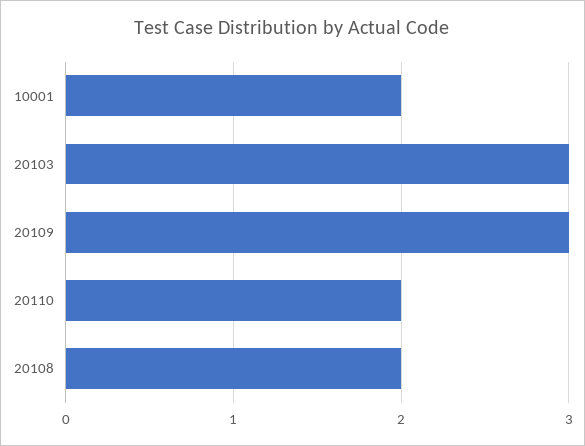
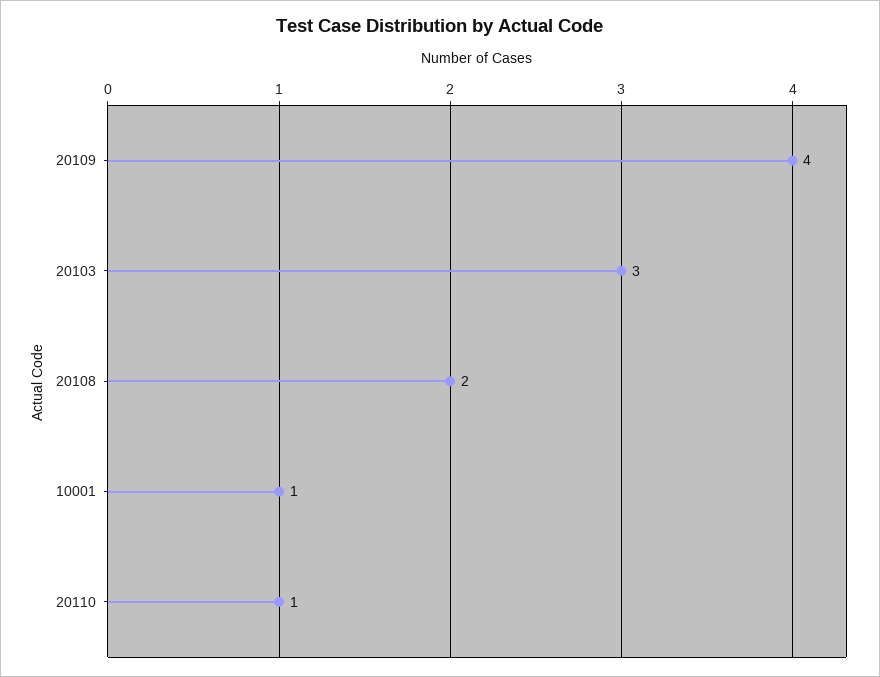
  {
-   "10001": 2,
+   "10001": 1,
    "20103": 3,
-   "20109": 3,
+   "20109": 4,
-   "20110": 2,
+   "20110": 1,
    "20108": 2
  }

